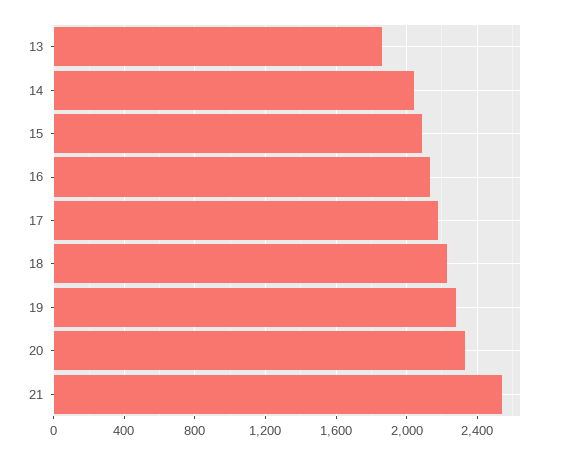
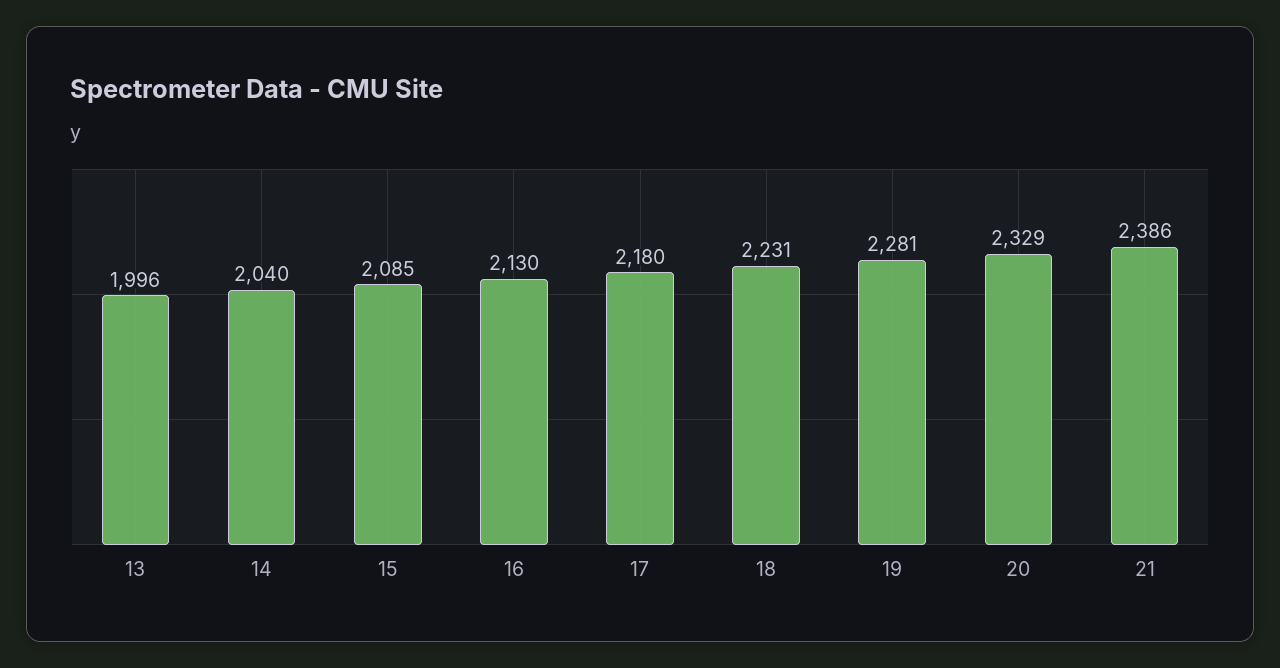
  {
-   "13": 1850,
+   "13": 1996,
    "14": 2040,
    "15": 2085,
    "16": 2130,
    "17": 2180,
    "18": 2231,
    "19": 2281,
    "20": 2329,
-   "21": 2550
+   "21": 2386
  }

